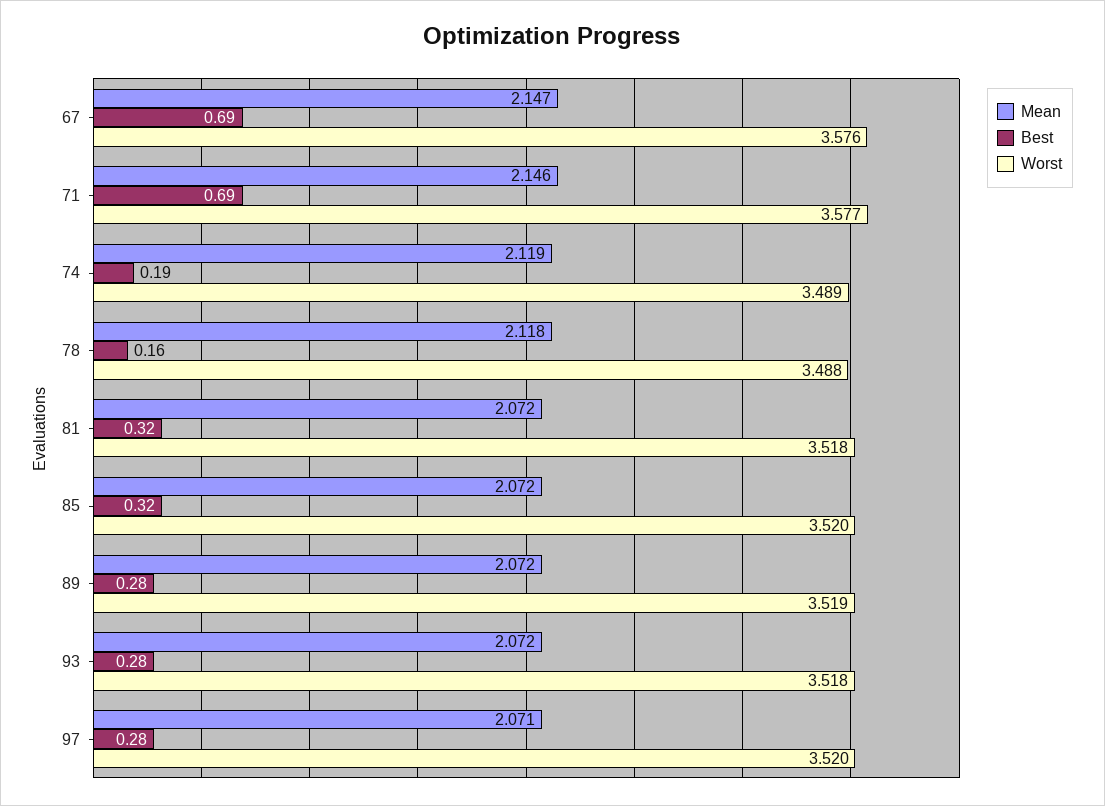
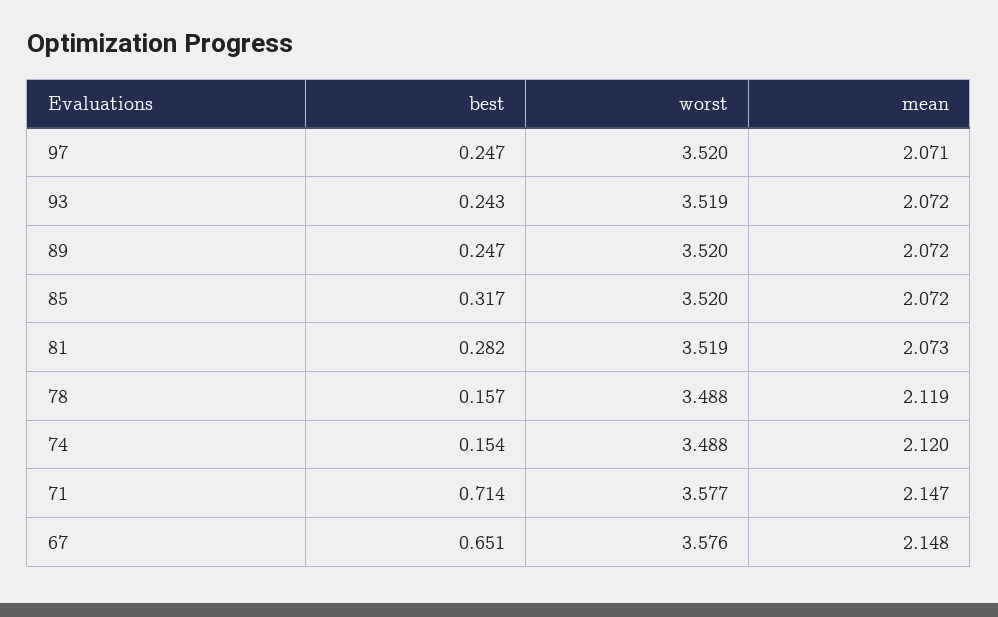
  {
    "Mean": {
-     "67": 2.147,
+     "67": 2.148,
-     "71": 2.146,
+     "71": 2.147,
-     "74": 2.119,
+     "74": 2.12,
-     "78": 2.118,
+     "78": 2.119,
-     "81": 2.072,
+     "81": 2.073,
      "85": 2.072,
      "89": 2.072,
      "93": 2.072,
      "97": 2.071
    },
    "Best": {
-     "67": 0.69,
+     "67": 0.651,
-     "71": 0.69,
+     "71": 0.714,
-     "74": 0.19,
+     "74": 0.154,
      "78": 0.157,
-     "81": 0.32,
+     "81": 0.282,
      "85": 0.317,
-     "89": 0.28,
+     "89": 0.247,
-     "93": 0.28,
+     "93": 0.243,
-     "97": 0.28
+     "97": 0.247
    },
    "Worst": {
      "67": 3.576,
      "71": 3.577,
-     "74": 3.489,
+     "74": 3.488,
      "78": 3.488,
-     "81": 3.518,
+     "81": 3.519,
      "85": 3.52,
-     "89": 3.519,
+     "89": 3.52,
-     "93": 3.518,
+     "93": 3.519,
      "97": 3.52
    }
  }

